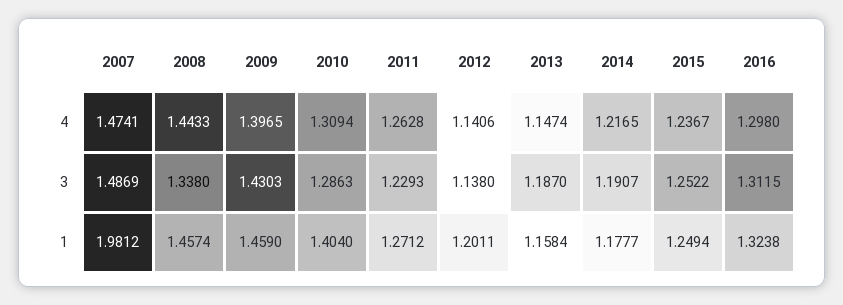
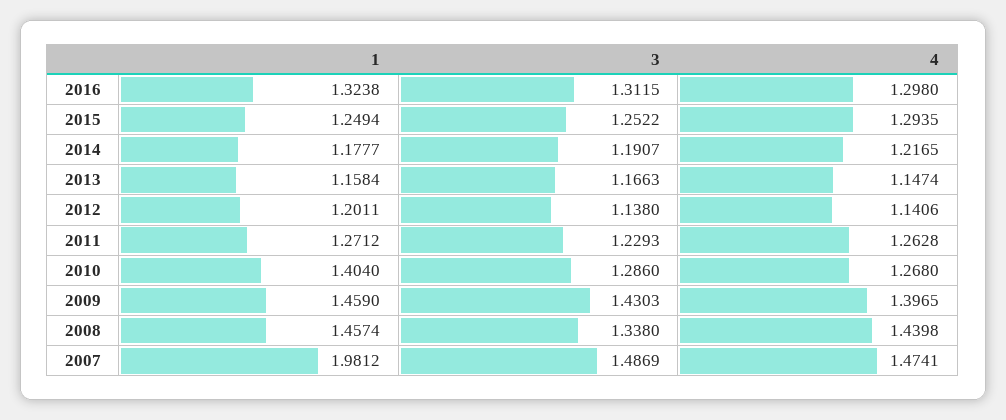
  {
    "2007": {
      "4": 1.4741,
      "3": 1.4869,
      "1": 1.9812
    },
    "2008": {
-     "4": 1.4433,
+     "4": 1.4398,
      "3": 1.338,
      "1": 1.4574
    },
    "2009": {
      "4": 1.3965,
      "3": 1.4303,
      "1": 1.459
    },
    "2010": {
-     "4": 1.3094,
+     "4": 1.268,
-     "3": 1.2863,
+     "3": 1.286,
      "1": 1.404
    },
    "2011": {
      "4": 1.2628,
      "3": 1.2293,
      "1": 1.2712
    },
    "2012": {
      "4": 1.1406,
      "3": 1.138,
      "1": 1.2011
    },
    "2013": {
      "4": 1.1474,
-     "3": 1.187,
+     "3": 1.1663,
      "1": 1.1584
    },
    "2014": {
      "4": 1.2165,
      "3": 1.1907,
      "1": 1.1777
    },
    "2015": {
-     "4": 1.2367,
+     "4": 1.2935,
      "3": 1.2522,
      "1": 1.2494
    },
    "2016": {
      "4": 1.298,
      "3": 1.3115,
      "1": 1.3238
    }
  }

